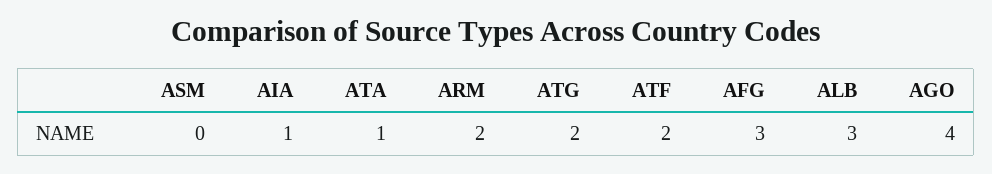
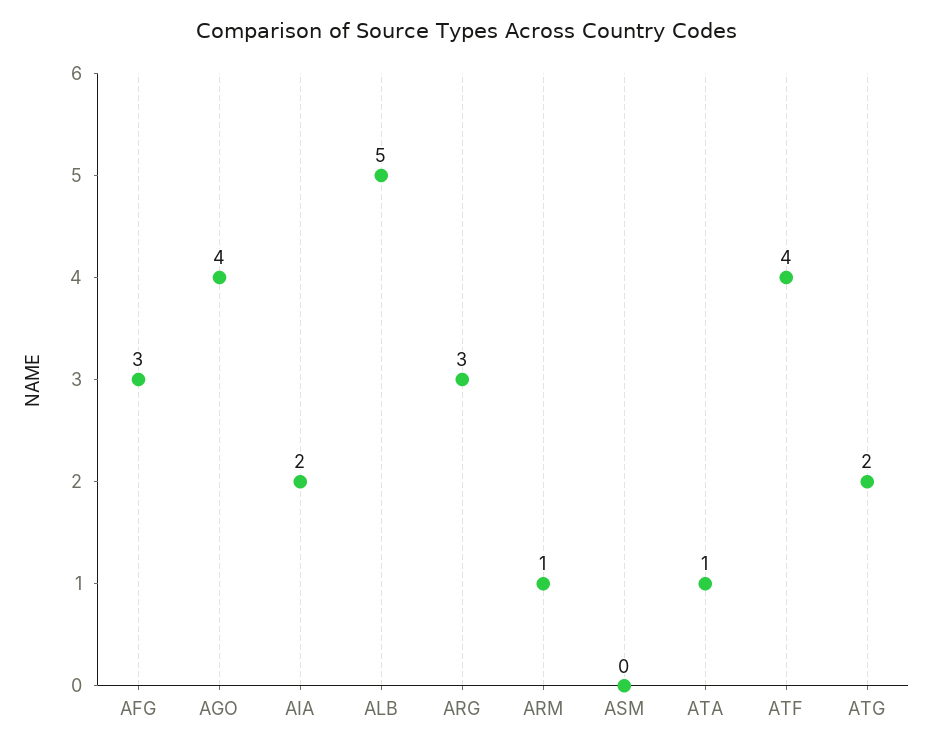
  {
    "ASM": 0,
-   "AIA": 1,
+   "AIA": 2,
    "ATA": 1,
-   "ARM": 2,
+   "ARM": 1,
    "ATG": 2,
-   "ATF": 2,
+   "ATF": 4,
    "AFG": 3,
-   "ALB": 3,
+   "ALB": 5,
-   "AGO": 4
+   "AGO": 4,
+   "ARG": 3
  }

